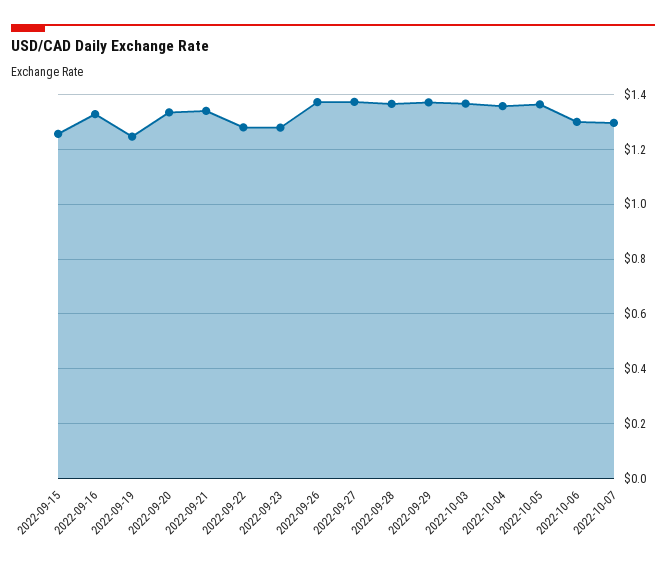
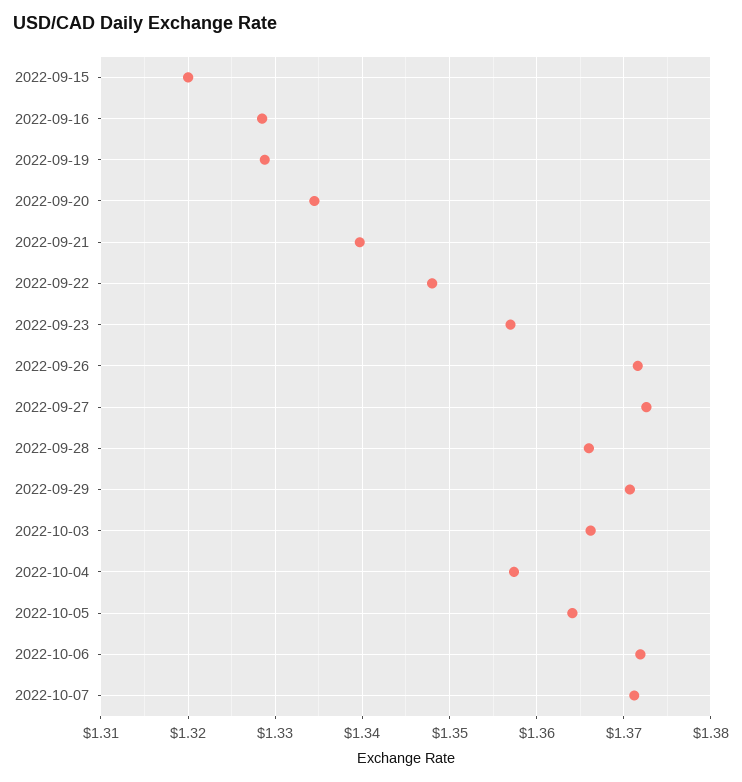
  {
-   "2022-09-15": 1.25,
+   "2022-09-15": 1.32,
    "2022-09-16": 1.329,
-   "2022-09-19": 1.25,
+   "2022-09-19": 1.329,
    "2022-09-20": 1.335,
    "2022-09-21": 1.34,
-   "2022-09-22": 1.275,
+   "2022-09-22": 1.348,
-   "2022-09-23": 1.275,
+   "2022-09-23": 1.357,
    "2022-09-26": 1.372,
    "2022-09-27": 1.373,
    "2022-09-28": 1.366,
    "2022-09-29": 1.371,
    "2022-10-03": 1.366,
    "2022-10-04": 1.357,
    "2022-10-05": 1.364,
-   "2022-10-06": 1.3,
+   "2022-10-06": 1.372,
-   "2022-10-07": 1.3
+   "2022-10-07": 1.371
  }

